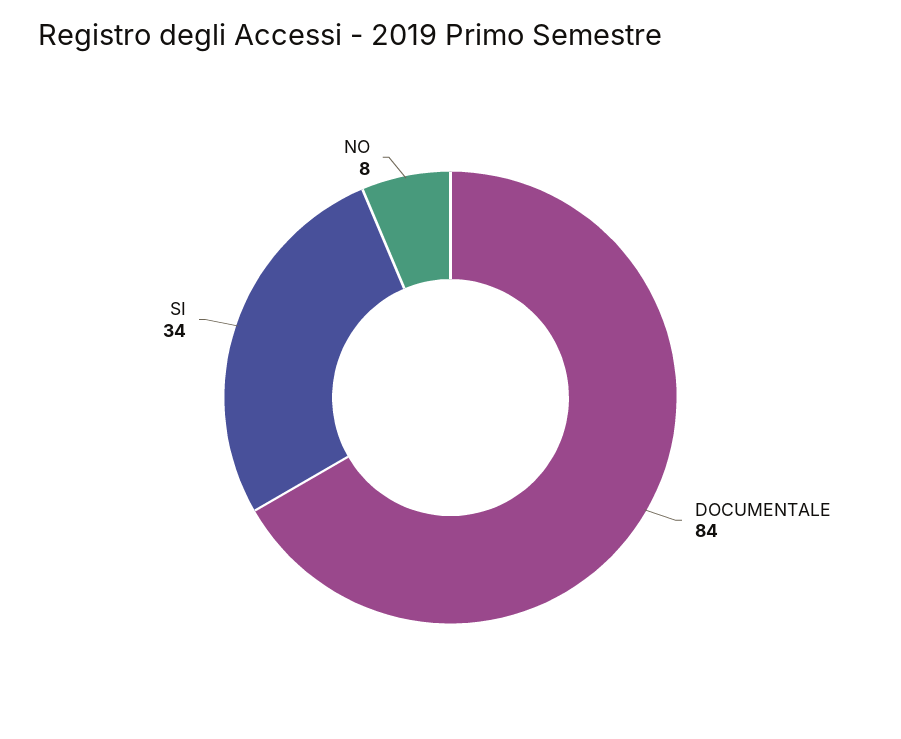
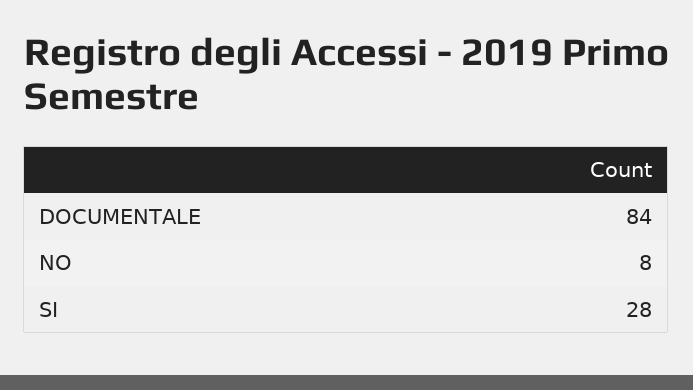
  {
    "DOCUMENTALE": 84,
-   "SI": 34,
+   "SI": 28,
    "NO": 8
  }

